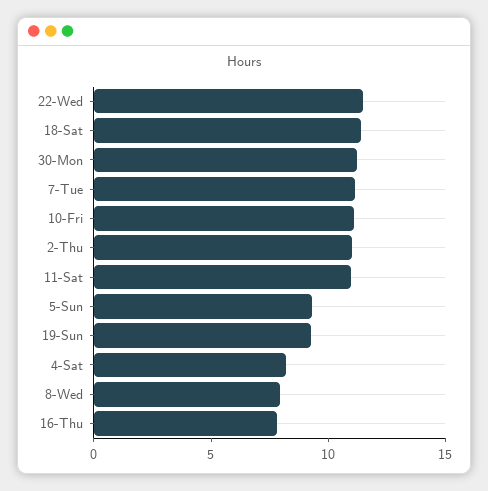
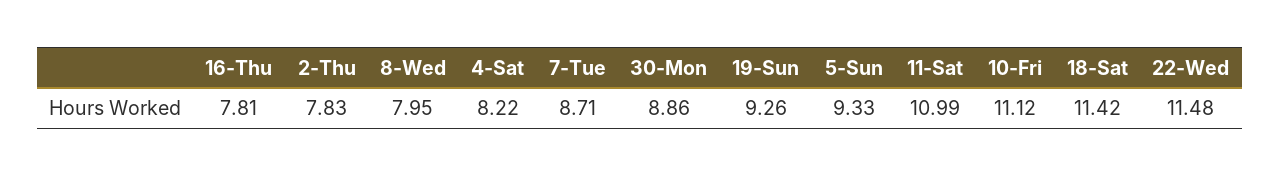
  {
    "22-Wed": 11.48,
    "18-Sat": 11.42,
-   "30-Mon": 11,
+   "30-Mon": 8.86,
-   "7-Tue": 11,
+   "7-Tue": 8.71,
    "10-Fri": 11.12,
-   "2-Thu": 11,
+   "2-Thu": 7.83,
    "11-Sat": 10.99,
    "5-Sun": 9.33,
    "19-Sun": 9.26,
    "4-Sat": 8.22,
    "8-Wed": 7.95,
    "16-Thu": 7.81
  }

